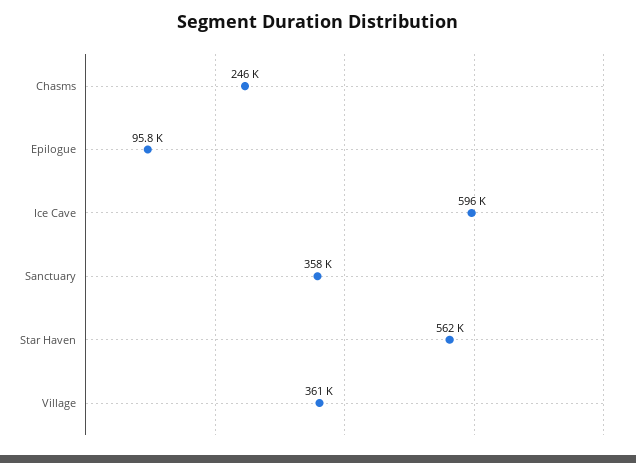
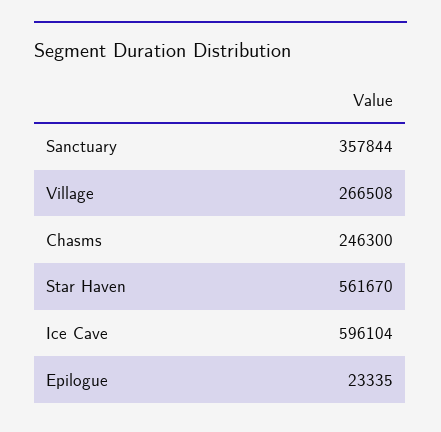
  {
    "Chasms": 246300,
-   "Epilogue": 95800,
+   "Epilogue": 23335,
    "Ice Cave": 596104,
    "Sanctuary": 357844,
    "Star Haven": 561670,
-   "Village": 361000
+   "Village": 266508
  }

